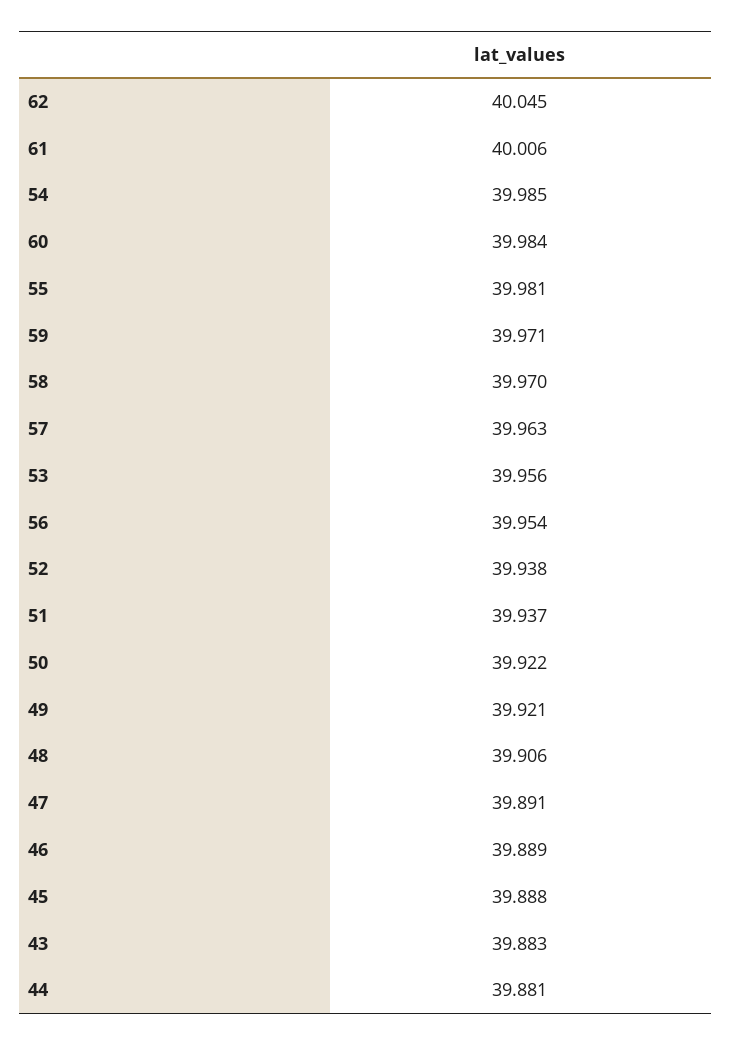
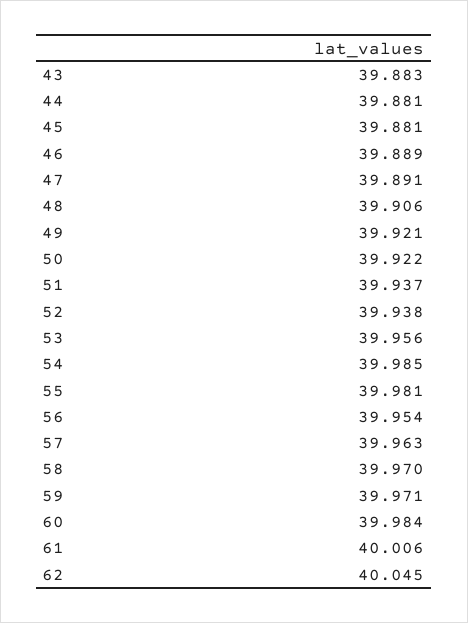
  {
    "62": 40.045,
    "61": 40.006,
    "54": 39.985,
    "60": 39.984,
    "55": 39.981,
    "59": 39.971,
    "58": 39.97,
    "57": 39.963,
    "53": 39.956,
    "56": 39.954,
    "52": 39.938,
    "51": 39.937,
    "50": 39.922,
    "49": 39.921,
    "48": 39.906,
    "47": 39.891,
    "46": 39.889,
-   "45": 39.888,
+   "45": 39.881,
    "43": 39.883,
    "44": 39.881
  }

